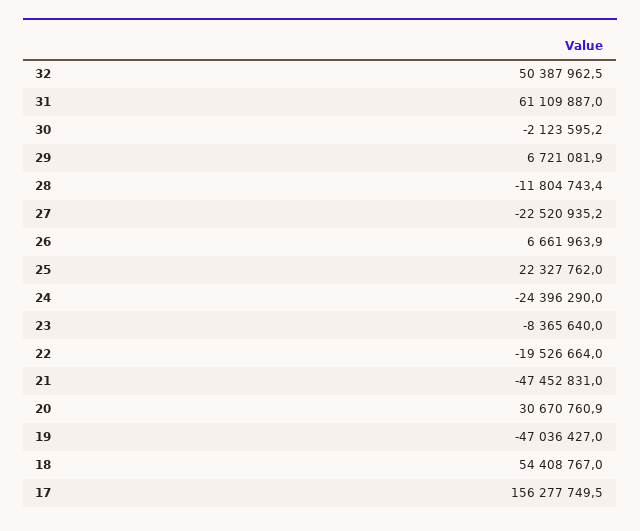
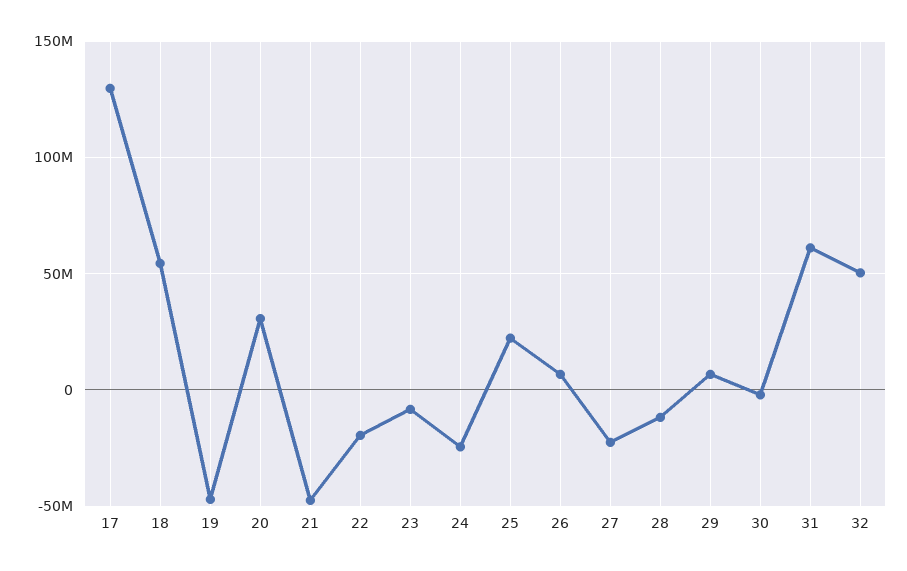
  {
    "32": 50387962.5,
    "31": 61109887,
    "30": -2123595.2,
    "29": 6721081.9,
    "28": -11804743.4,
    "27": -22520935.2,
    "26": 6661963.9,
    "25": 22327762,
    "24": -24396290,
    "23": -8365640,
    "22": -19526664,
    "21": -47452831,
    "20": 30670760.9,
    "19": -47036427,
    "18": 54408767,
-   "17": 156277749.5
+   "17": 130000000
  }

